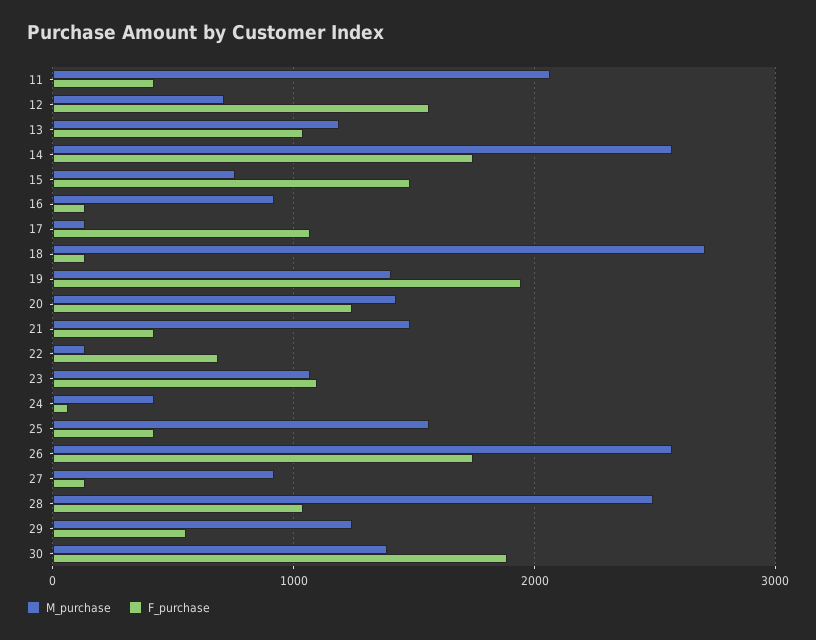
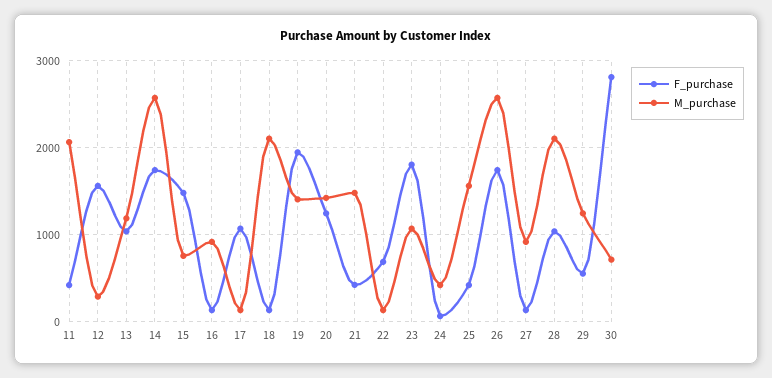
  {
    "M_purchase": {
      "11": 2100,
-     "12": 700,
+     "12": 300,
      "13": 1200,
      "14": 2600,
      "15": 800,
      "16": 900,
      "17": 100,
-     "18": 2700,
+     "18": 2100,
      "19": 1400,
      "20": 1400,
      "21": 1500,
      "22": 100,
      "23": 1100,
      "24": 400,
      "25": 1600,
      "26": 2600,
      "27": 900,
-     "28": 2500,
+     "28": 2100,
      "29": 1200,
-     "30": 1400
+     "30": 700
    },
    "F_purchase": {
      "11": 400,
      "12": 1600,
      "13": 1000,
      "14": 1700,
      "15": 1500,
      "16": 100,
      "17": 1100,
      "18": 100,
      "19": 1900,
      "20": 1200,
      "21": 400,
      "22": 700,
-     "23": 1100,
+     "23": 1800,
      "24": 100,
      "25": 400,
      "26": 1700,
      "27": 100,
      "28": 1000,
      "29": 600,
-     "30": 1900
+     "30": 2800
    }
  }

